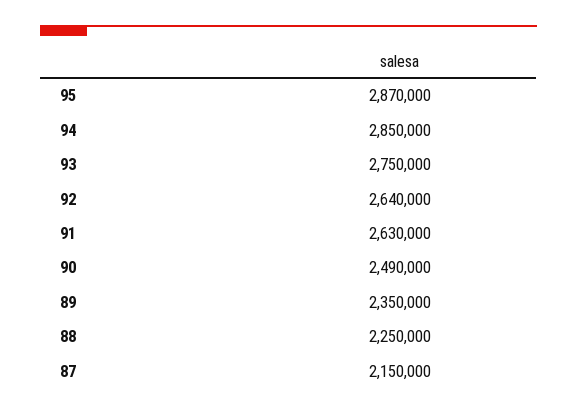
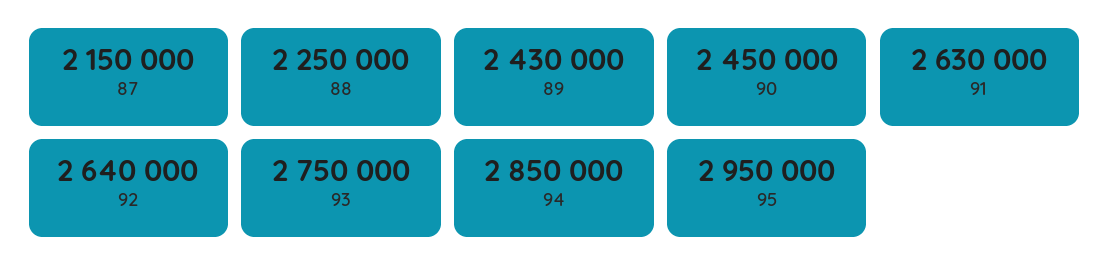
  {
-   "95": 2870000,
+   "95": 2950000,
    "94": 2850000,
    "93": 2750000,
    "92": 2640000,
    "91": 2630000,
-   "90": 2490000,
+   "90": 2450000,
-   "89": 2350000,
+   "89": 2430000,
    "88": 2250000,
    "87": 2150000
  }

